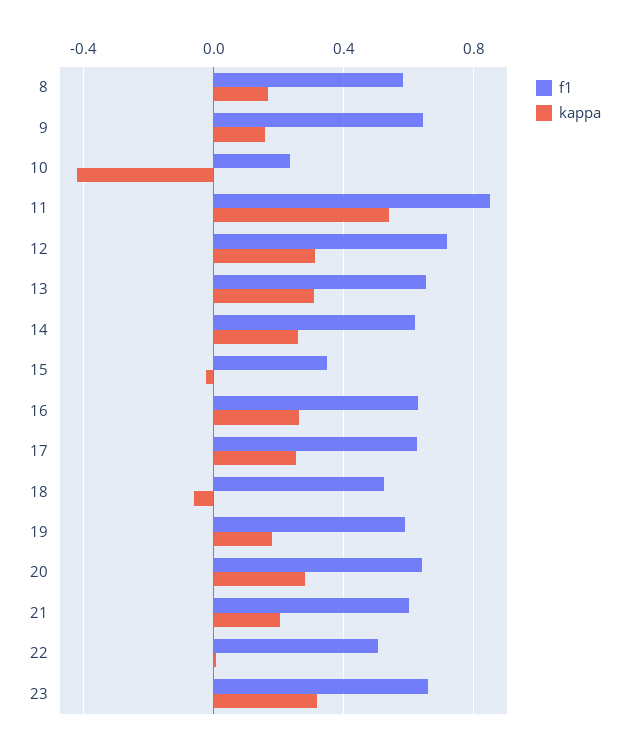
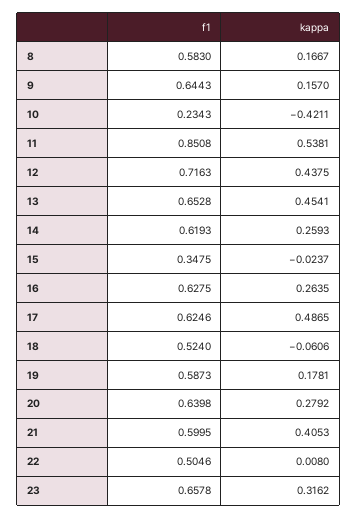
  {
    "f1": {
      "8": 0.583,
      "9": 0.6443,
      "10": 0.2343,
      "11": 0.8508,
      "12": 0.7163,
      "13": 0.6528,
      "14": 0.6193,
      "15": 0.3475,
      "16": 0.6275,
      "17": 0.6246,
      "18": 0.524,
      "19": 0.5873,
      "20": 0.6398,
      "21": 0.5995,
      "22": 0.5046,
      "23": 0.6578
    },
    "kappa": {
      "8": 0.1667,
      "9": 0.157,
      "10": -0.4211,
      "11": 0.5381,
-     "12": 0.3,
+     "12": 0.4375,
-     "13": 0.3,
+     "13": 0.4541,
      "14": 0.2593,
      "15": -0.0237,
      "16": 0.2635,
-     "17": 0.25,
+     "17": 0.4865,
      "18": -0.0606,
      "19": 0.1781,
      "20": 0.2792,
-     "21": 0.2,
+     "21": 0.4053,
      "22": 0.008,
      "23": 0.3162
    }
  }

